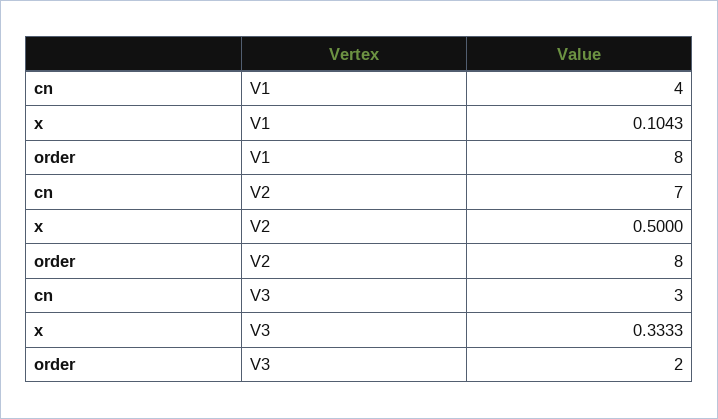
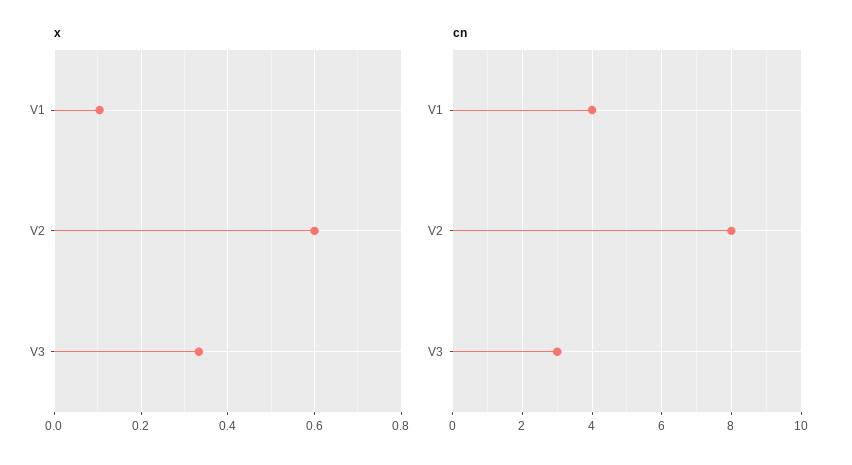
  {
    "cn": {
      "V1": 4,
-     "V2": 7,
+     "V2": 8,
      "V3": 3
    },
    "x": {
      "V1": 0.1043,
-     "V2": 0.5,
+     "V2": 0.6,
      "V3": 0.3333
-   },
+   }
-   "order": {
-     "V1": 8,
-     "V2": 8,
-     "V3": 2
-   }
  }

